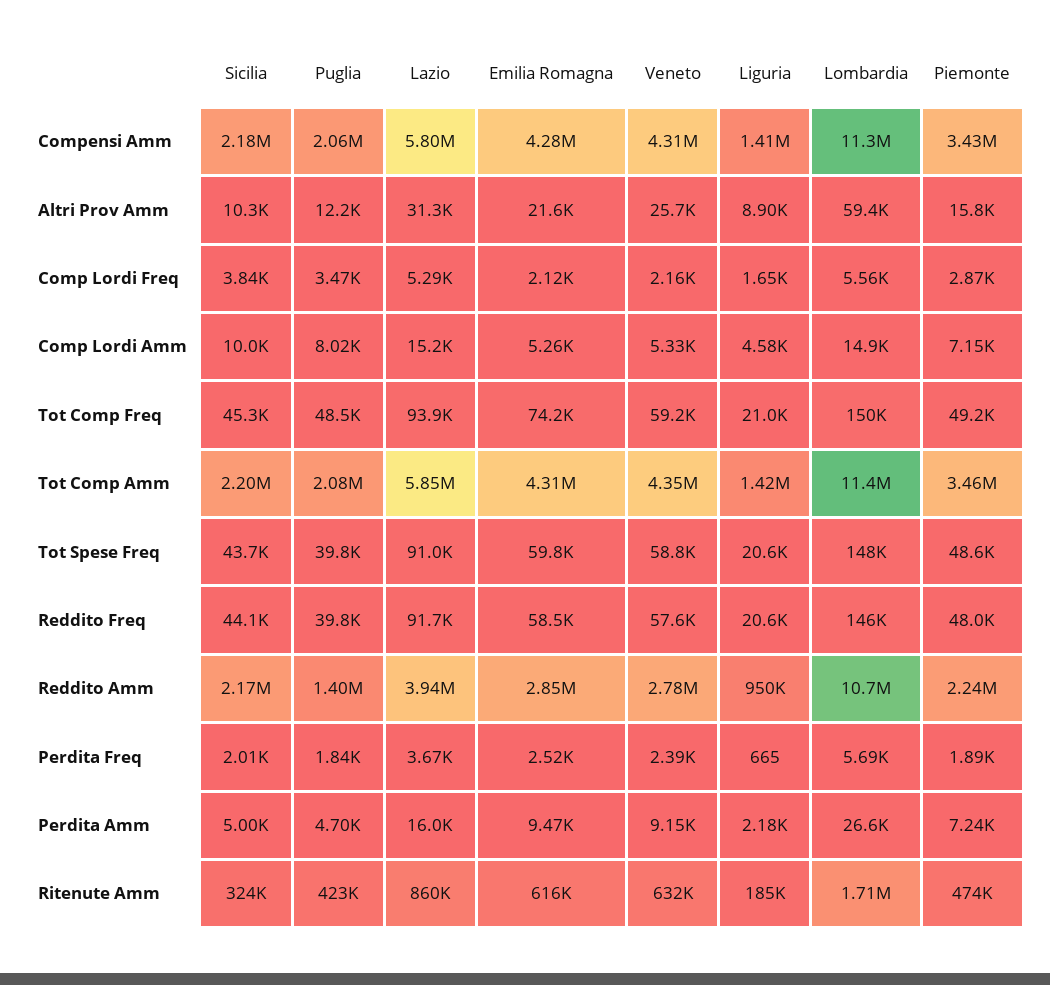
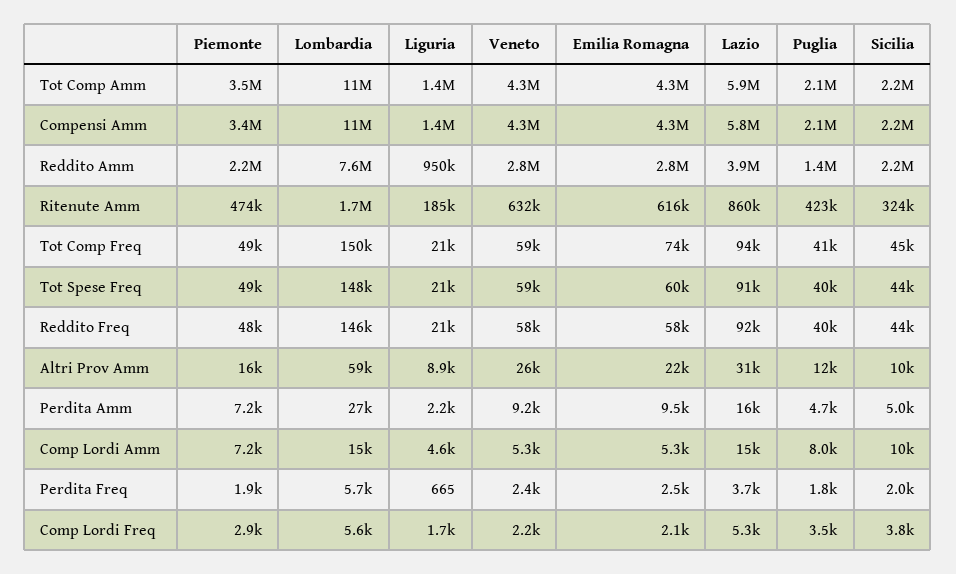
  {
    "Sicilia": {
      "Compensi Amm": 2180000,
      "Altri Prov Amm": 10300,
      "Comp Lordi Freq": 3840,
      "Comp Lordi Amm": 10000,
      "Tot Comp Freq": 45300,
      "Tot Comp Amm": 2200000,
      "Tot Spese Freq": 43700,
      "Reddito Freq": 44100,
      "Reddito Amm": 2170000,
      "Perdita Freq": 2010,
      "Perdita Amm": 5000,
      "Ritenute Amm": 324000
    },
    "Puglia": {
      "Compensi Amm": 2060000,
      "Altri Prov Amm": 12200,
      "Comp Lordi Freq": 3470,
      "Comp Lordi Amm": 8020,
-     "Tot Comp Freq": 48500,
+     "Tot Comp Freq": 41000,
      "Tot Comp Amm": 2080000,
      "Tot Spese Freq": 39800,
      "Reddito Freq": 39800,
      "Reddito Amm": 1400000,
      "Perdita Freq": 1840,
      "Perdita Amm": 4700,
      "Ritenute Amm": 423000
    },
    "Lazio": {
      "Compensi Amm": 5800000,
      "Altri Prov Amm": 31300,
      "Comp Lordi Freq": 5290,
      "Comp Lordi Amm": 15200,
      "Tot Comp Freq": 93900,
      "Tot Comp Amm": 5850000,
      "Tot Spese Freq": 91000,
      "Reddito Freq": 91700,
      "Reddito Amm": 3940000,
      "Perdita Freq": 3670,
      "Perdita Amm": 16000,
      "Ritenute Amm": 860000
    },
    "Emilia Romagna": {
      "Compensi Amm": 4280000,
      "Altri Prov Amm": 21600,
      "Comp Lordi Freq": 2120,
      "Comp Lordi Amm": 5260,
      "Tot Comp Freq": 74200,
      "Tot Comp Amm": 4310000,
      "Tot Spese Freq": 59800,
      "Reddito Freq": 58500,
      "Reddito Amm": 2850000,
      "Perdita Freq": 2520,
      "Perdita Amm": 9470,
      "Ritenute Amm": 616000
    },
    "Veneto": {
      "Compensi Amm": 4310000,
      "Altri Prov Amm": 25700,
      "Comp Lordi Freq": 2160,
      "Comp Lordi Amm": 5330,
      "Tot Comp Freq": 59200,
      "Tot Comp Amm": 4350000,
      "Tot Spese Freq": 58800,
      "Reddito Freq": 57600,
      "Reddito Amm": 2780000,
      "Perdita Freq": 2390,
      "Perdita Amm": 9150,
      "Ritenute Amm": 632000
    },
    "Liguria": {
      "Compensi Amm": 1410000,
      "Altri Prov Amm": 8900,
      "Comp Lordi Freq": 1650,
      "Comp Lordi Amm": 4580,
      "Tot Comp Freq": 21000,
      "Tot Comp Amm": 1420000,
      "Tot Spese Freq": 20600,
      "Reddito Freq": 20600,
      "Reddito Amm": 950000,
      "Perdita Freq": 665,
      "Perdita Amm": 2180,
      "Ritenute Amm": 185000
    },
    "Lombardia": {
      "Compensi Amm": 11300000,
      "Altri Prov Amm": 59400,
      "Comp Lordi Freq": 5560,
      "Comp Lordi Amm": 14900,
      "Tot Comp Freq": 150000,
      "Tot Comp Amm": 11400000,
      "Tot Spese Freq": 148000,
      "Reddito Freq": 146000,
-     "Reddito Amm": 10700000,
+     "Reddito Amm": 7600000,
      "Perdita Freq": 5690,
      "Perdita Amm": 26600,
      "Ritenute Amm": 1710000
    },
    "Piemonte": {
      "Compensi Amm": 3430000,
      "Altri Prov Amm": 15800,
      "Comp Lordi Freq": 2870,
      "Comp Lordi Amm": 7150,
      "Tot Comp Freq": 49200,
      "Tot Comp Amm": 3460000,
      "Tot Spese Freq": 48600,
      "Reddito Freq": 48000,
      "Reddito Amm": 2240000,
      "Perdita Freq": 1890,
      "Perdita Amm": 7240,
      "Ritenute Amm": 474000
    }
  }

